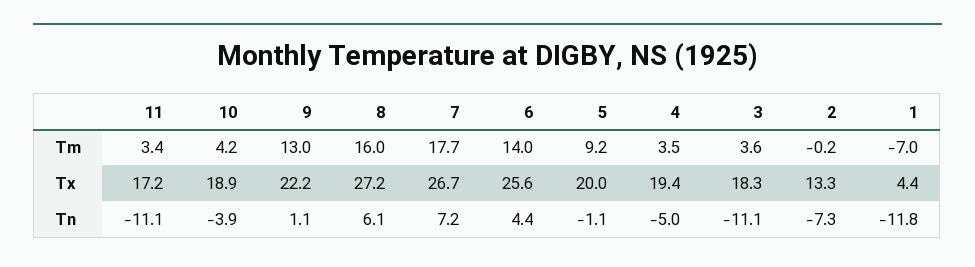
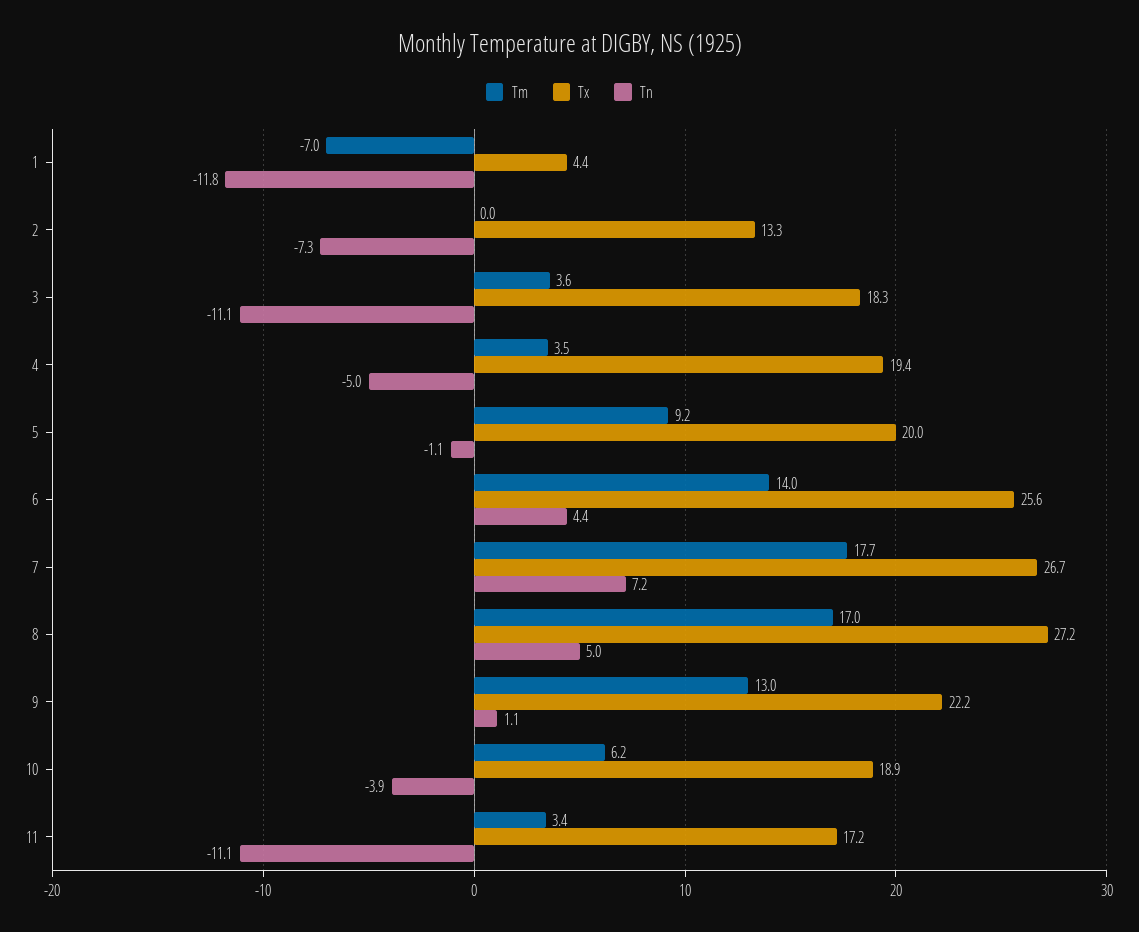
  {
    "Tm": {
      "11": 3.4,
-     "10": 4.2,
+     "10": 6.2,
      "9": 13,
-     "8": 16,
+     "8": 17,
      "7": 17.7,
      "6": 14,
      "5": 9.2,
      "4": 3.5,
      "3": 3.6,
-     "2": -0.2,
+     "2": 0,
      "1": -7
    },
    "Tx": {
      "11": 17.2,
      "10": 18.9,
      "9": 22.2,
      "8": 27.2,
      "7": 26.7,
      "6": 25.6,
      "5": 20,
      "4": 19.4,
      "3": 18.3,
      "2": 13.3,
      "1": 4.4
    },
    "Tn": {
      "11": -11.1,
      "10": -3.9,
      "9": 1.1,
-     "8": 6.1,
+     "8": 5,
      "7": 7.2,
      "6": 4.4,
      "5": -1.1,
      "4": -5,
      "3": -11.1,
      "2": -7.3,
      "1": -11.8
    }
  }

